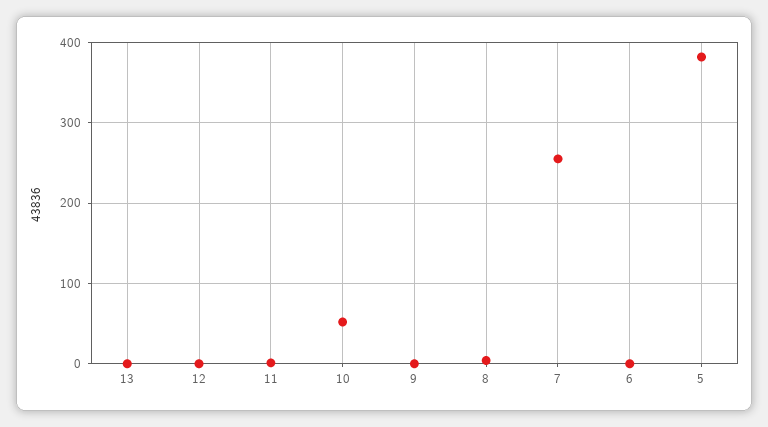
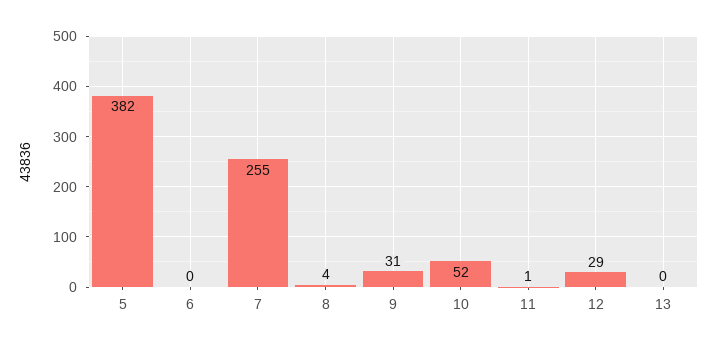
  {
    "13": 0,
-   "12": 0,
+   "12": 29,
    "11": 1,
    "10": 52,
-   "9": 0,
+   "9": 31,
    "8": 4,
    "7": 255,
    "6": 0,
    "5": 382
  }

